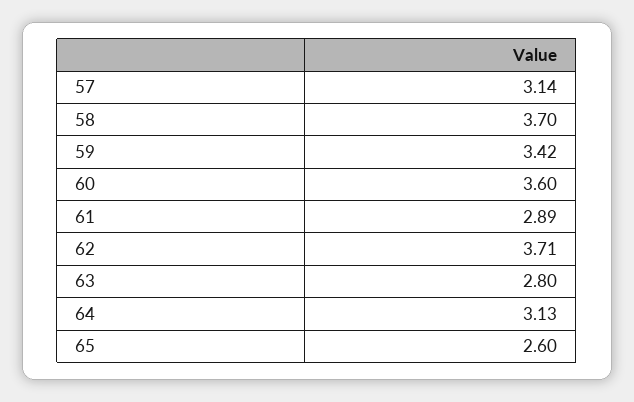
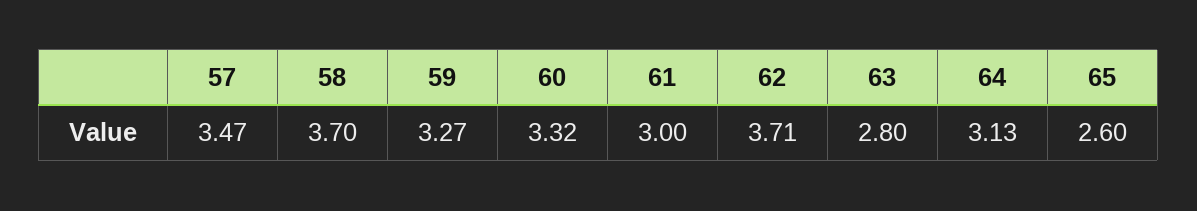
  {
-   "57": 3.14,
+   "57": 3.47,
    "58": 3.7,
-   "59": 3.42,
+   "59": 3.27,
-   "60": 3.6,
+   "60": 3.32,
-   "61": 2.89,
+   "61": 3,
    "62": 3.71,
    "63": 2.8,
    "64": 3.13,
    "65": 2.6
  }

